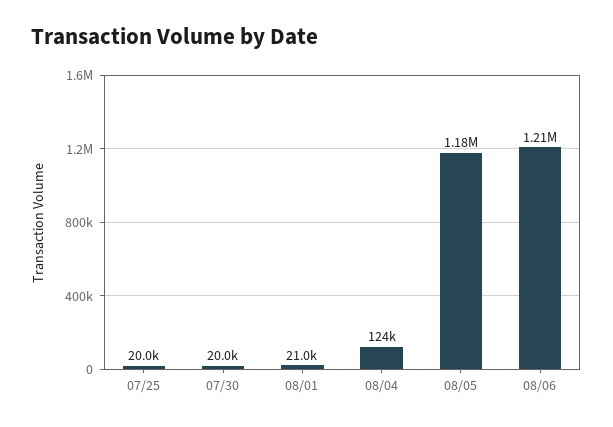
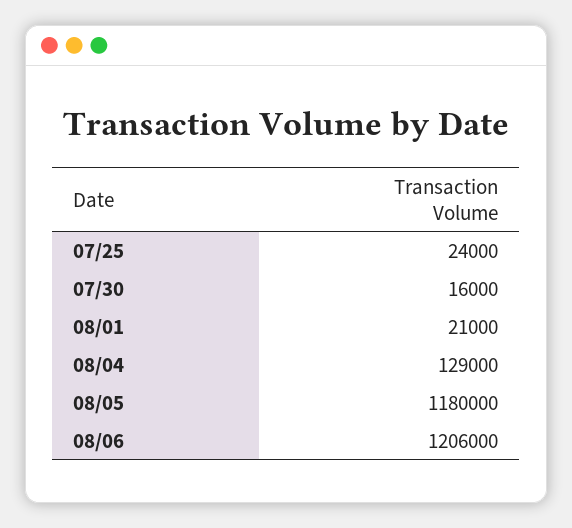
  {
-   "07/25": 20000,
+   "07/25": 24000,
-   "07/30": 20000,
+   "07/30": 16000,
    "08/01": 21000,
-   "08/04": 124000,
+   "08/04": 129000,
    "08/05": 1180000,
    "08/06": 1206000
  }

